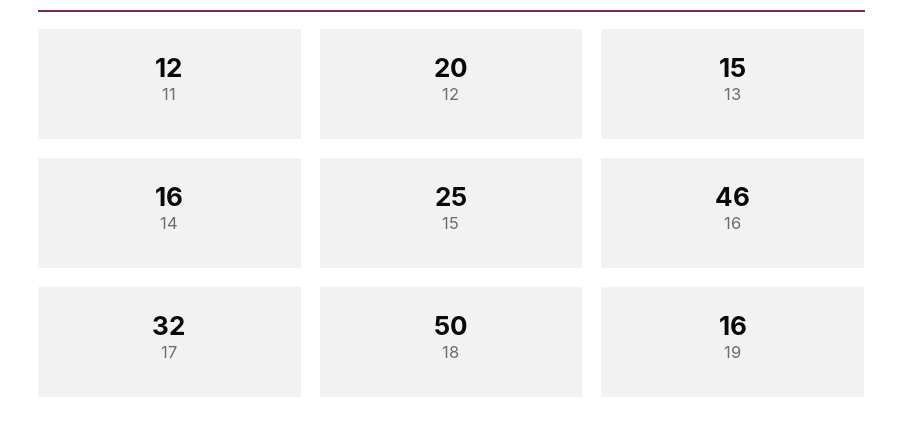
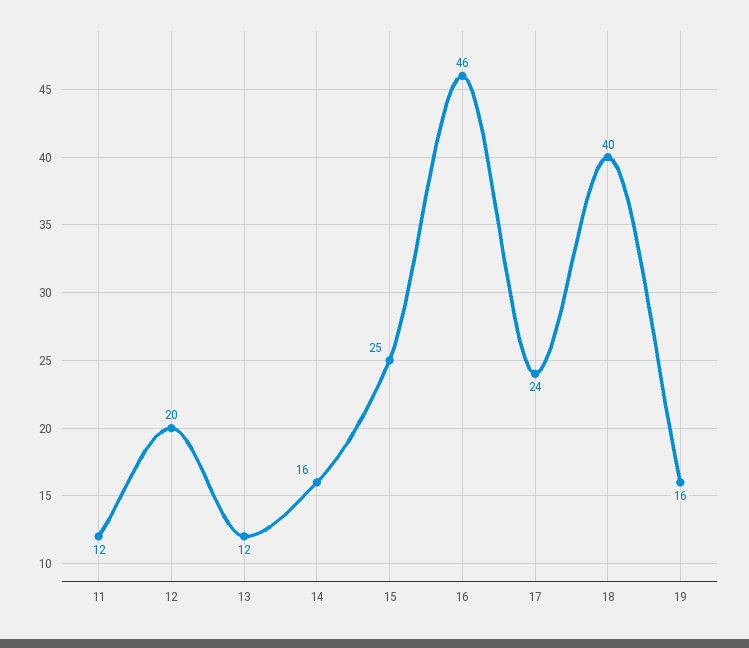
  {
    "11": 12,
    "12": 20,
-   "13": 15,
+   "13": 12,
    "14": 16,
    "15": 25,
    "16": 46,
-   "17": 32,
+   "17": 24,
-   "18": 50,
+   "18": 40,
    "19": 16
  }

